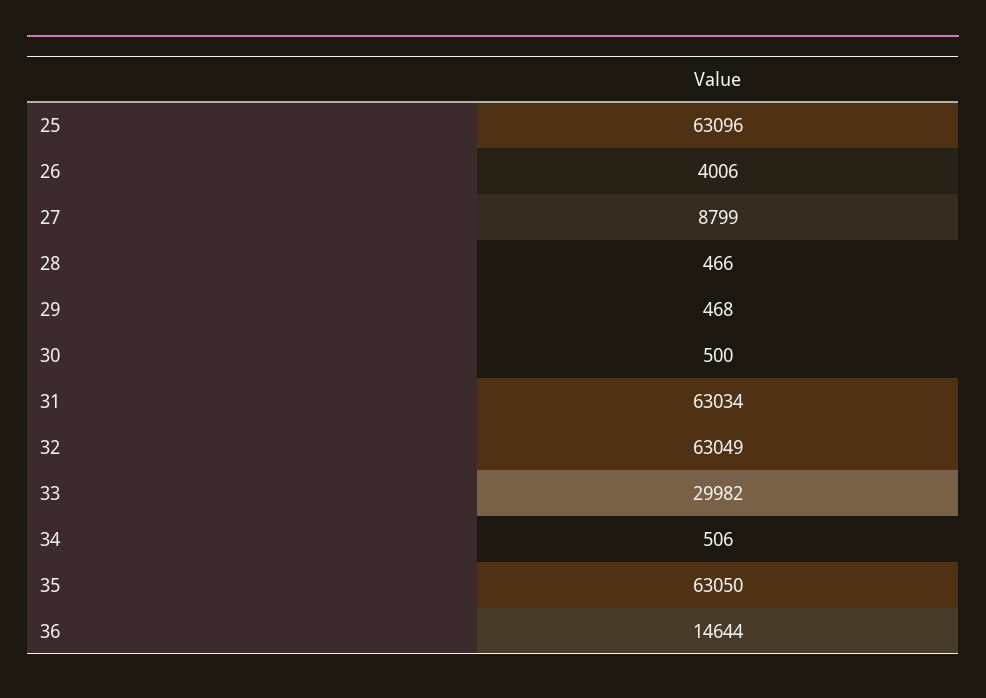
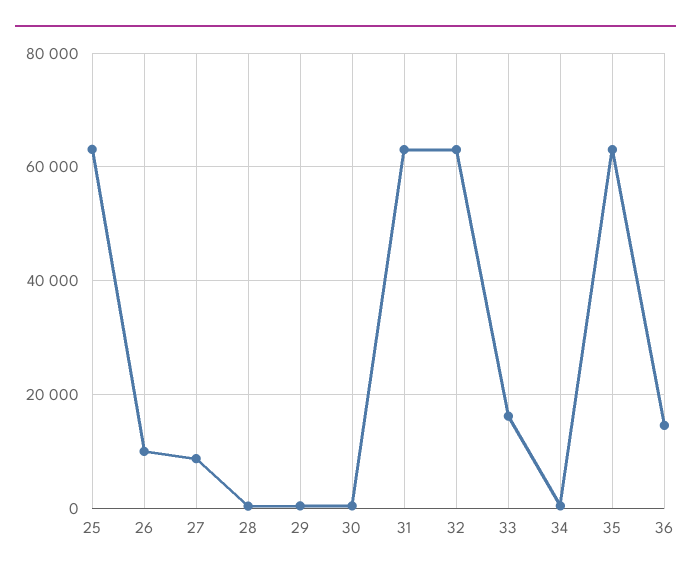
  {
    "25": 63096,
-   "26": 4006,
+   "26": 10000,
    "27": 8799,
    "28": 466,
    "29": 468,
    "30": 500,
    "31": 63034,
    "32": 63049,
-   "33": 29982,
+   "33": 16000,
    "34": 506,
    "35": 63050,
    "36": 14644
  }

